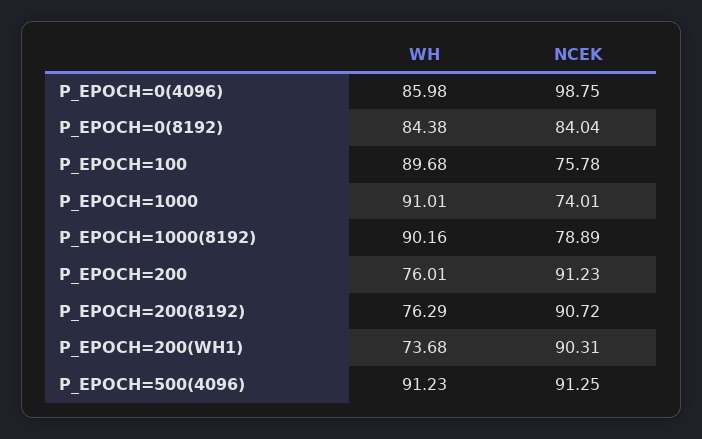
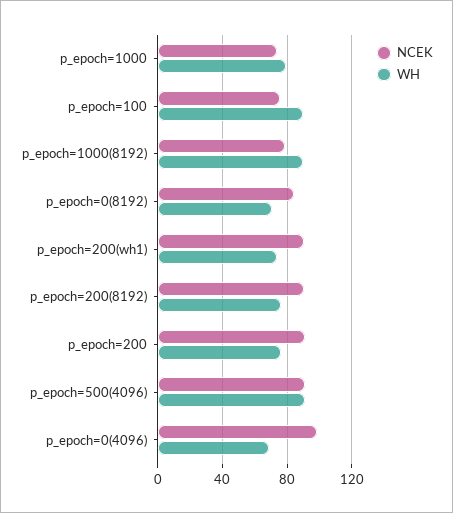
  {
    "WH": {
-     "P_EPOCH=0(4096)": 85.98,
+     "P_EPOCH=0(4096)": 70,
-     "P_EPOCH=0(8192)": 84.38,
+     "P_EPOCH=0(8192)": 70,
      "P_EPOCH=100": 89.68,
-     "P_EPOCH=1000": 91.01,
+     "P_EPOCH=1000": 80,
      "P_EPOCH=1000(8192)": 90.16,
      "P_EPOCH=200": 76.01,
      "P_EPOCH=200(8192)": 76.29,
      "P_EPOCH=200(WH1)": 73.68,
      "P_EPOCH=500(4096)": 91.23
    },
    "NCEK": {
      "P_EPOCH=0(4096)": 98.75,
      "P_EPOCH=0(8192)": 84.04,
      "P_EPOCH=100": 75.78,
      "P_EPOCH=1000": 74.01,
      "P_EPOCH=1000(8192)": 78.89,
      "P_EPOCH=200": 91.23,
      "P_EPOCH=200(8192)": 90.72,
      "P_EPOCH=200(WH1)": 90.31,
      "P_EPOCH=500(4096)": 91.25
    }
  }

